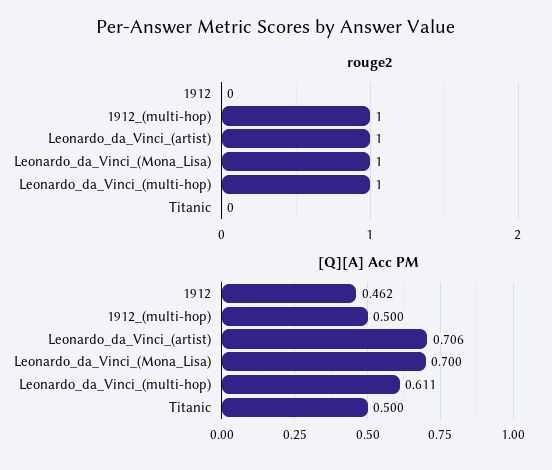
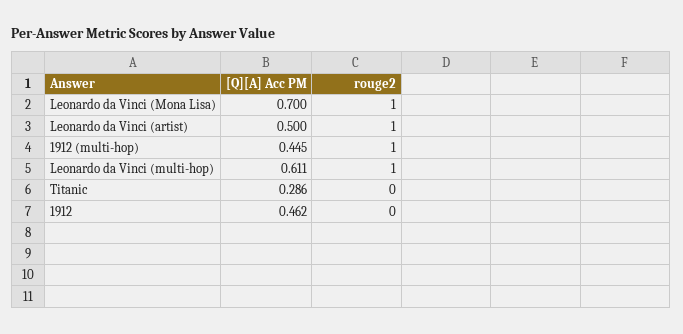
  {
    "rouge2": {
      "1912": 0,
      "1912_(multi-hop)": 1,
      "Leonardo_da_Vinci_(artist)": 1,
      "Leonardo_da_Vinci_(Mona_Lisa)": 1,
      "Leonardo_da_Vinci_(multi-hop)": 1,
      "Titanic": 0
    },
    "[Q][A] Acc PM": {
      "1912": 0.462,
-     "1912_(multi-hop)": 0.5,
+     "1912_(multi-hop)": 0.445,
-     "Leonardo_da_Vinci_(artist)": 0.706,
+     "Leonardo_da_Vinci_(artist)": 0.5,
      "Leonardo_da_Vinci_(Mona_Lisa)": 0.7,
      "Leonardo_da_Vinci_(multi-hop)": 0.611,
-     "Titanic": 0.5
+     "Titanic": 0.286
    }
  }

